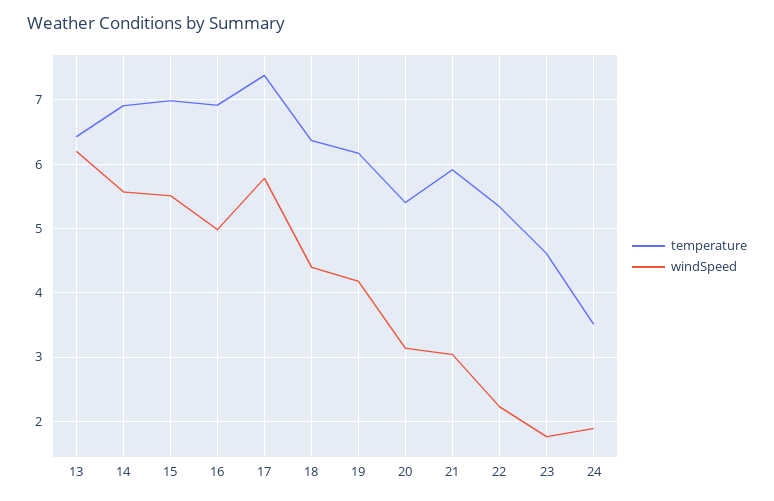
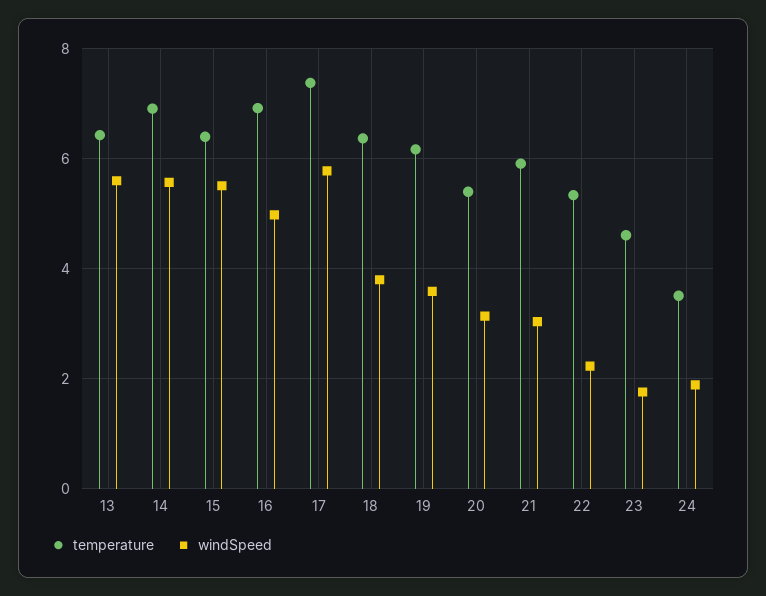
  {
    "temperature": {
      "13": 6.4,
      "14": 6.9,
-     "15": 7,
+     "15": 6.4,
      "16": 6.9,
      "17": 7.4,
      "18": 6.4,
      "19": 6.2,
      "20": 5.4,
      "21": 5.9,
      "22": 5.3,
      "23": 4.6,
      "24": 3.5
    },
    "windSpeed": {
-     "13": 6.2,
+     "13": 5.6,
      "14": 5.6,
      "15": 5.5,
      "16": 5,
      "17": 5.8,
-     "18": 4.4,
+     "18": 3.8,
-     "19": 4.2,
+     "19": 3.6,
      "20": 3.1,
      "21": 3,
      "22": 2.2,
      "23": 1.8,
      "24": 1.9
    }
  }

